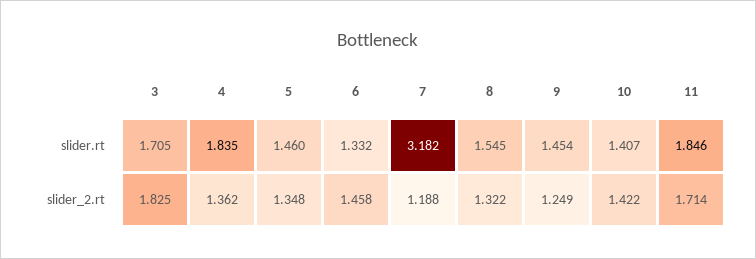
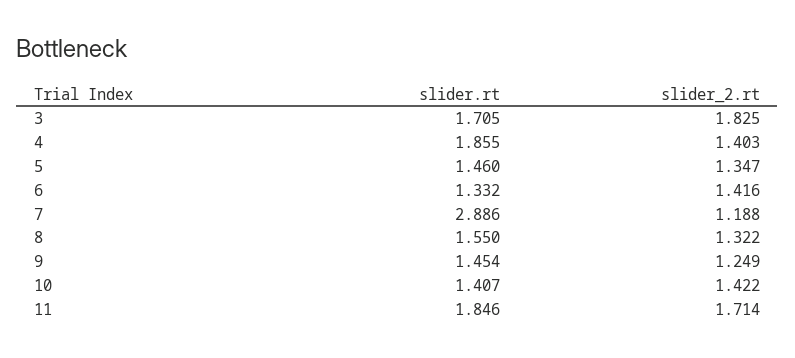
  {
    "3": {
      "slider.rt": 1.705,
      "slider_2.rt": 1.825
    },
    "4": {
-     "slider.rt": 1.835,
+     "slider.rt": 1.855,
-     "slider_2.rt": 1.362
+     "slider_2.rt": 1.403
    },
    "5": {
      "slider.rt": 1.46,
-     "slider_2.rt": 1.348
+     "slider_2.rt": 1.347
    },
    "6": {
      "slider.rt": 1.332,
-     "slider_2.rt": 1.458
+     "slider_2.rt": 1.416
    },
    "7": {
-     "slider.rt": 3.182,
+     "slider.rt": 2.886,
      "slider_2.rt": 1.188
    },
    "8": {
-     "slider.rt": 1.545,
+     "slider.rt": 1.55,
      "slider_2.rt": 1.322
    },
    "9": {
      "slider.rt": 1.454,
      "slider_2.rt": 1.249
    },
    "10": {
      "slider.rt": 1.407,
      "slider_2.rt": 1.422
    },
    "11": {
      "slider.rt": 1.846,
      "slider_2.rt": 1.714
    }
  }

